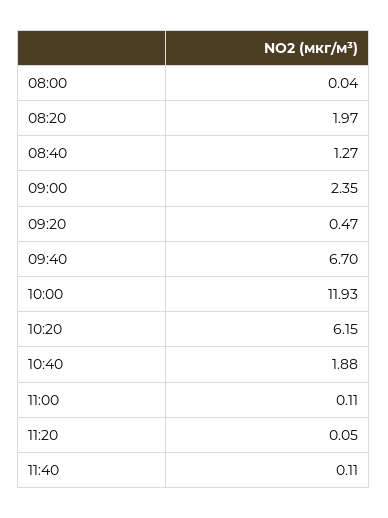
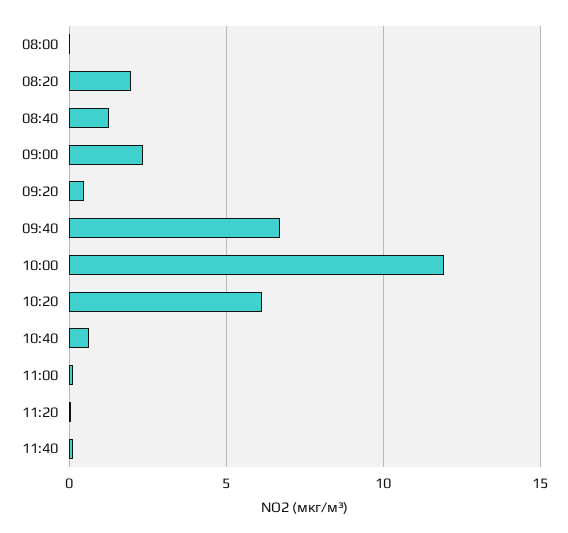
  {
    "08:00": 0.04,
    "08:20": 1.97,
    "08:40": 1.27,
    "09:00": 2.35,
    "09:20": 0.47,
    "09:40": 6.7,
    "10:00": 11.93,
    "10:20": 6.15,
-   "10:40": 1.88,
+   "10:40": 0.5,
    "11:00": 0.11,
    "11:20": 0.05,
    "11:40": 0.11
  }

